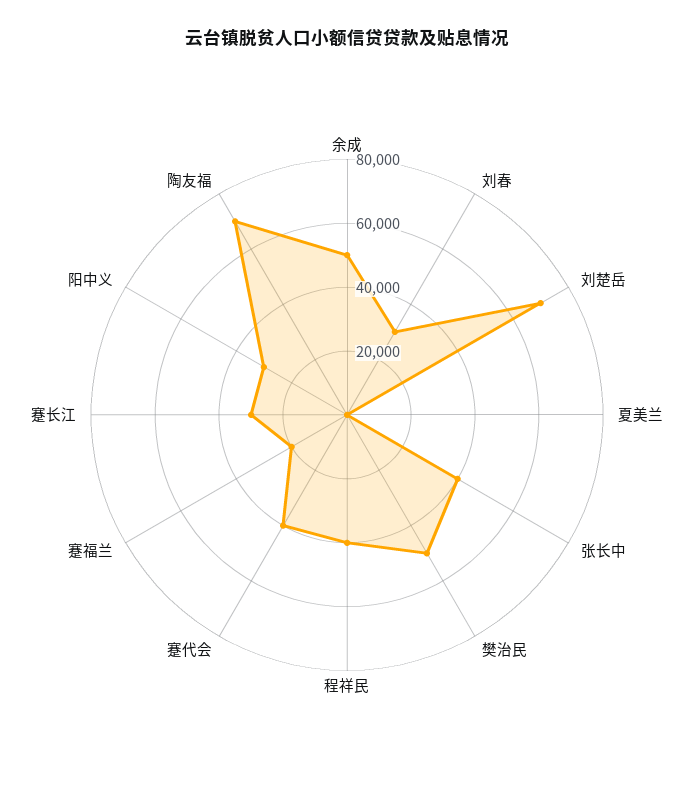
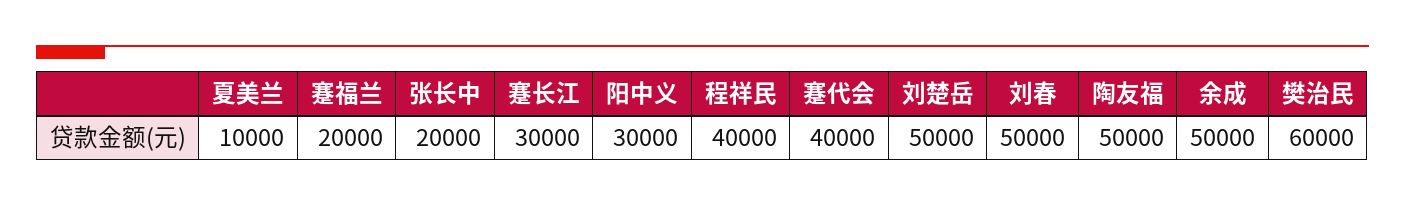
  {
    "余成": 50000,
-   "刘春": 30000,
+   "刘春": 50000,
-   "刘楚岳": 70000,
+   "刘楚岳": 50000,
-   "夏美兰": 0,
+   "夏美兰": 10000,
-   "张长中": 40000,
+   "张长中": 20000,
-   "樊治民": 50000,
+   "樊治民": 60000,
    "程祥民": 40000,
    "蹇代会": 40000,
    "蹇福兰": 20000,
    "蹇长江": 30000,
    "阳中义": 30000,
-   "陶友福": 70000
+   "陶友福": 50000
  }

